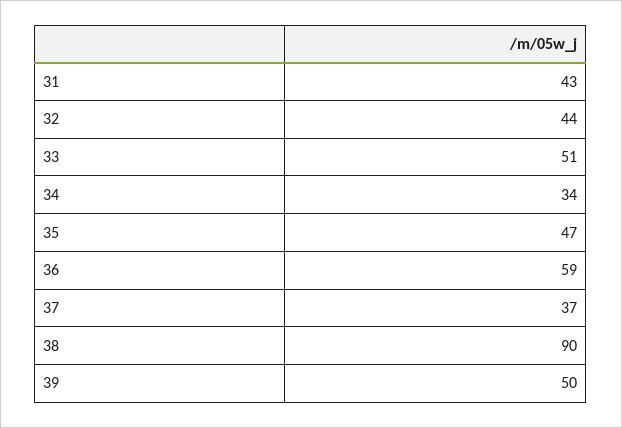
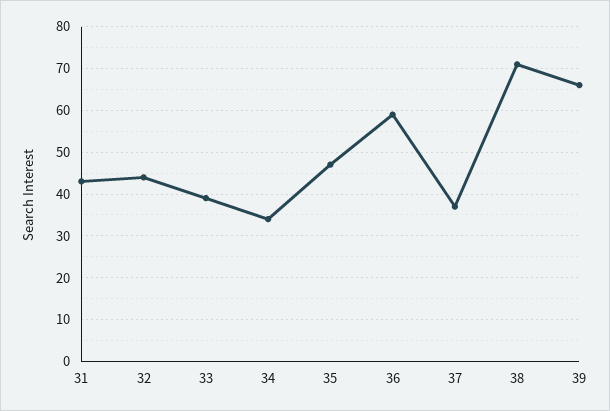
  {
    "31": 43,
    "32": 44,
-   "33": 51,
+   "33": 40,
    "34": 34,
    "35": 47,
    "36": 59,
    "37": 37,
-   "38": 90,
+   "38": 70,
-   "39": 50
+   "39": 65
  }

